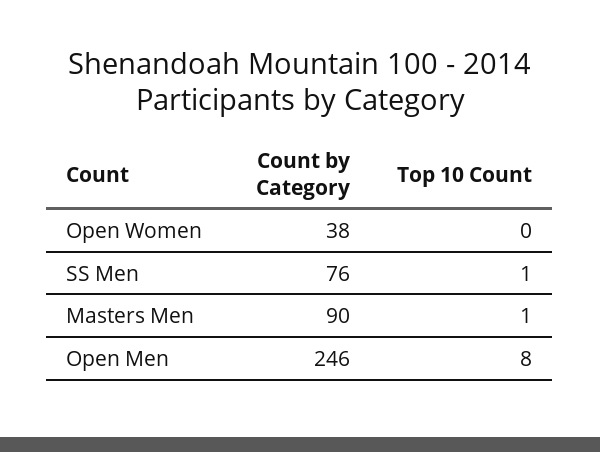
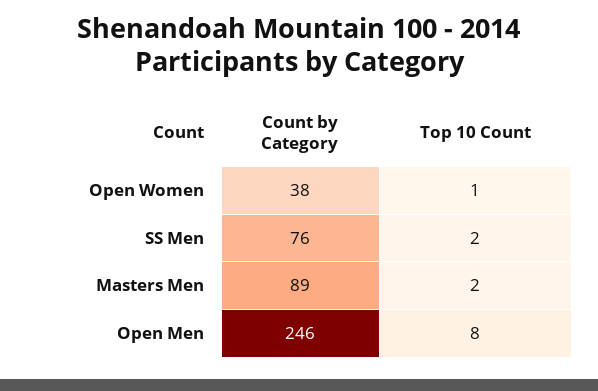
  {
    "Count by Category": {
      "Open Women": 38,
      "SS Men": 76,
-     "Masters Men": 90,
+     "Masters Men": 89,
      "Open Men": 246
    },
    "Top 10 Count": {
-     "Open Women": 0,
+     "Open Women": 1,
-     "SS Men": 1,
+     "SS Men": 2,
-     "Masters Men": 1,
+     "Masters Men": 2,
      "Open Men": 8
    }
  }

